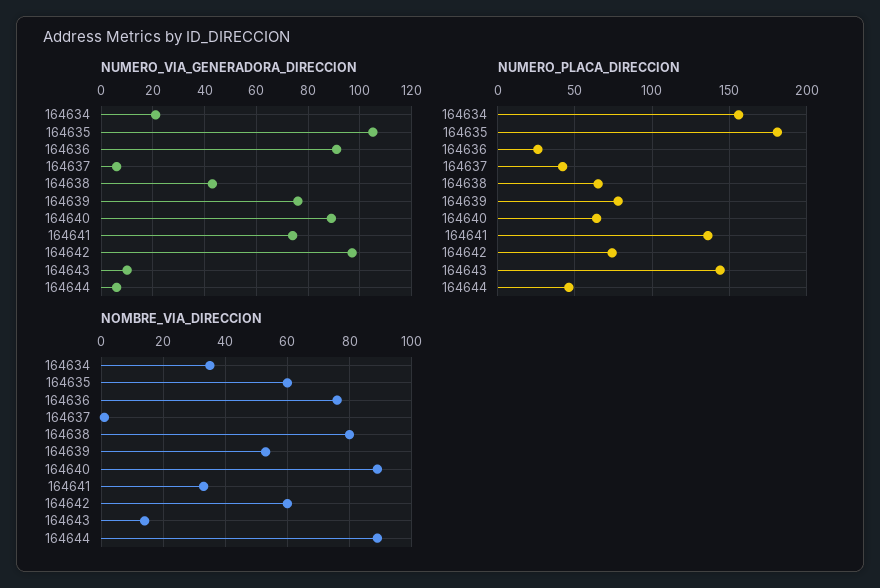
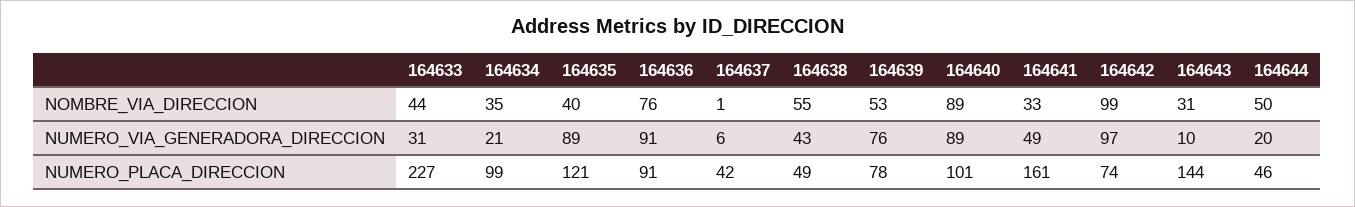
  {
    "NUMERO_VIA_GENERADORA_DIRECCION": {
      "164634": 21,
-     "164635": 105,
+     "164635": 89,
      "164636": 91,
      "164637": 6,
      "164638": 43,
      "164639": 76,
      "164640": 89,
-     "164641": 75,
+     "164641": 49,
      "164642": 97,
      "164643": 10,
-     "164644": 5
+     "164644": 20,
+     "164633": 31
    },
    "NUMERO_PLACA_DIRECCION": {
-     "164634": 155,
+     "164634": 99,
-     "164635": 180,
+     "164635": 121,
-     "164636": 25,
+     "164636": 91,
      "164637": 42,
-     "164638": 65,
+     "164638": 49,
      "164639": 78,
-     "164640": 65,
+     "164640": 101,
-     "164641": 135,
+     "164641": 161,
      "164642": 74,
      "164643": 144,
-     "164644": 46
+     "164644": 46,
+     "164633": 227
    },
    "NOMBRE_VIA_DIRECCION": {
      "164634": 35,
-     "164635": 60,
+     "164635": 40,
      "164636": 76,
      "164637": 1,
-     "164638": 80,
+     "164638": 55,
      "164639": 53,
      "164640": 89,
      "164641": 33,
-     "164642": 60,
+     "164642": 99,
-     "164643": 15,
+     "164643": 31,
-     "164644": 90
+     "164644": 50,
+     "164633": 44
    }
  }

